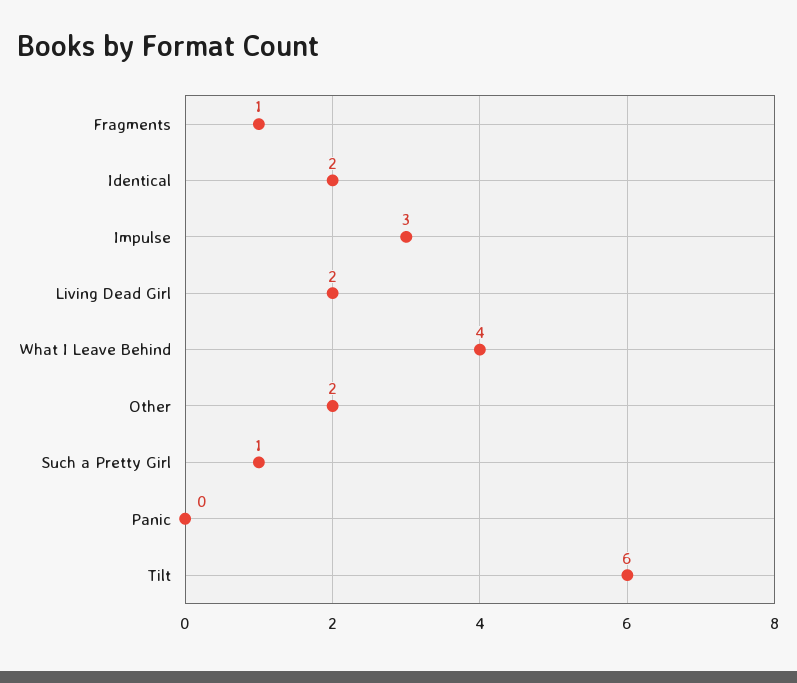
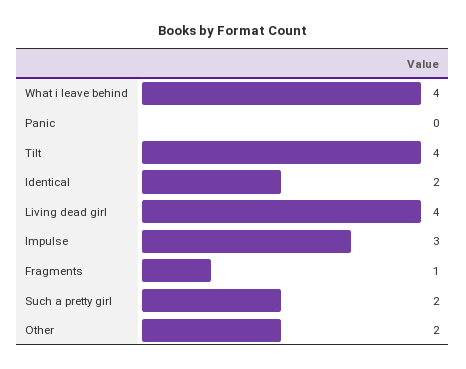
  {
    "Fragments": 1,
    "Identical": 2,
    "Impulse": 3,
-   "Living Dead Girl": 2,
+   "Living Dead Girl": 4,
    "What I Leave Behind": 4,
    "Other": 2,
-   "Such a Pretty Girl": 1,
+   "Such a Pretty Girl": 2,
    "Panic": 0,
-   "Tilt": 6
+   "Tilt": 4
  }

